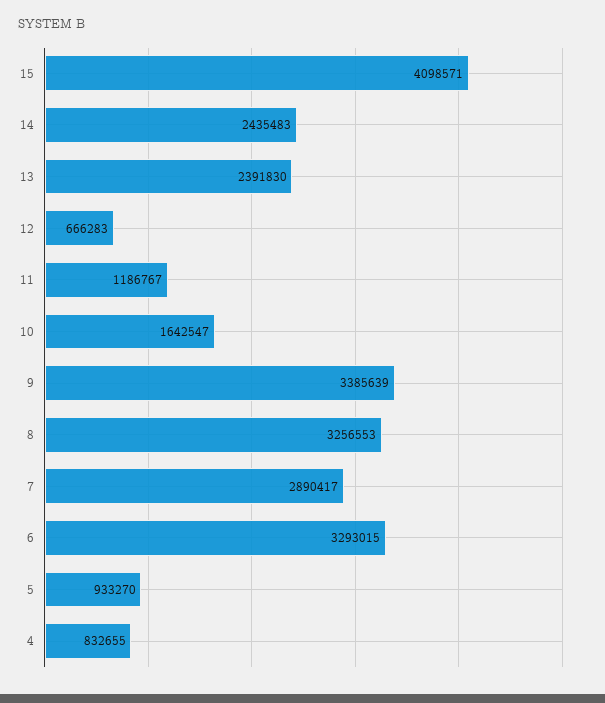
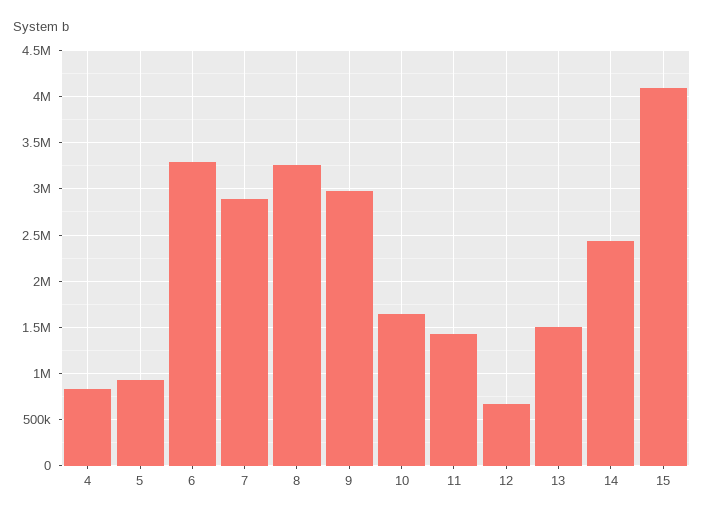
  {
    "15": 4098571,
    "14": 2435483,
-   "13": 2391830,
+   "13": 1500000,
    "12": 666283,
-   "11": 1186767,
+   "11": 1400000,
    "10": 1642547,
-   "9": 3385639,
+   "9": 3000000,
    "8": 3256553,
    "7": 2890417,
    "6": 3293015,
    "5": 933270,
    "4": 832655
  }

